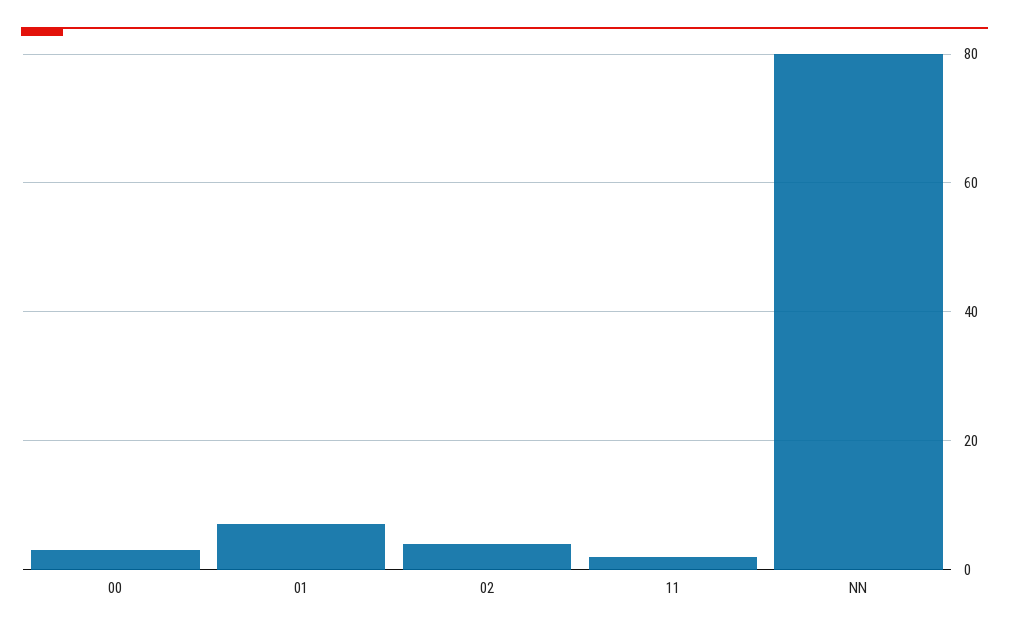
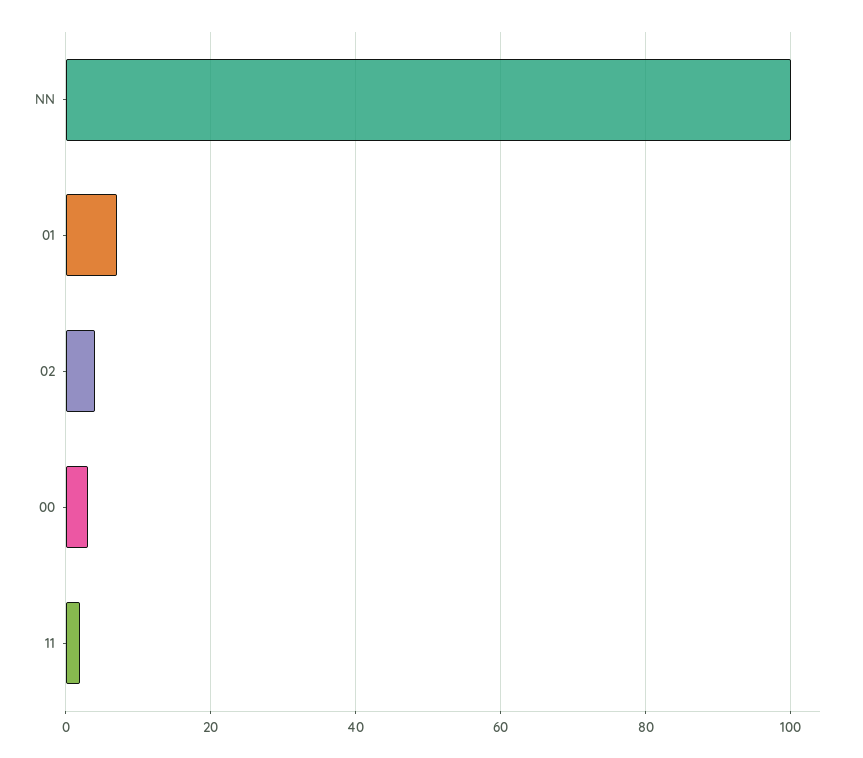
  {
    "00": 5,
    "01": 5,
    "02": 5,
    "11": 0,
-   "NN": 80
+   "NN": 100
  }

